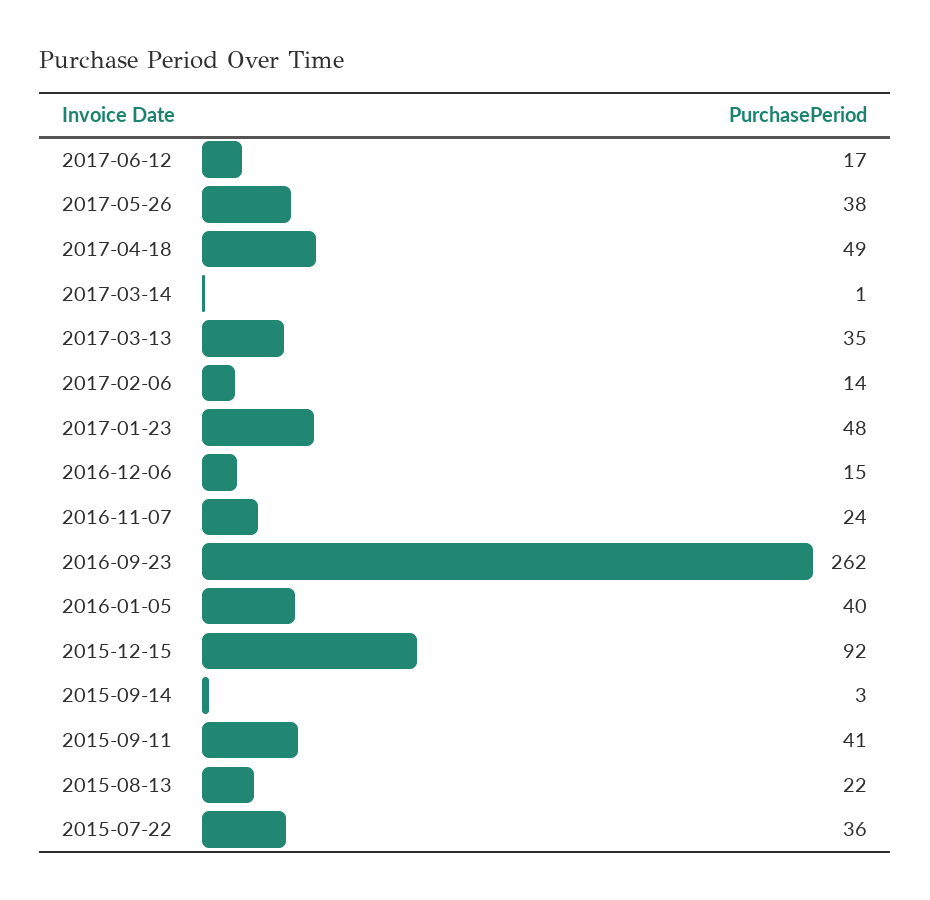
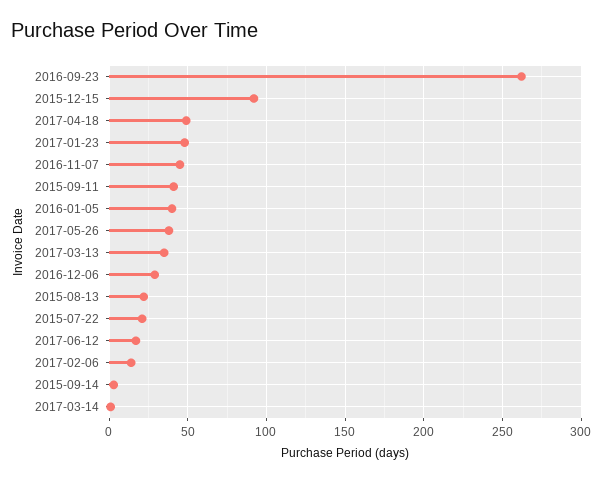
  {
    "2017-06-12": 17,
    "2017-05-26": 38,
    "2017-04-18": 49,
    "2017-03-14": 1,
    "2017-03-13": 35,
    "2017-02-06": 14,
    "2017-01-23": 48,
-   "2016-12-06": 15,
+   "2016-12-06": 30,
-   "2016-11-07": 24,
+   "2016-11-07": 45,
    "2016-09-23": 262,
    "2016-01-05": 40,
    "2015-12-15": 92,
    "2015-09-14": 3,
    "2015-09-11": 41,
    "2015-08-13": 22,
-   "2015-07-22": 36
+   "2015-07-22": 20
  }

